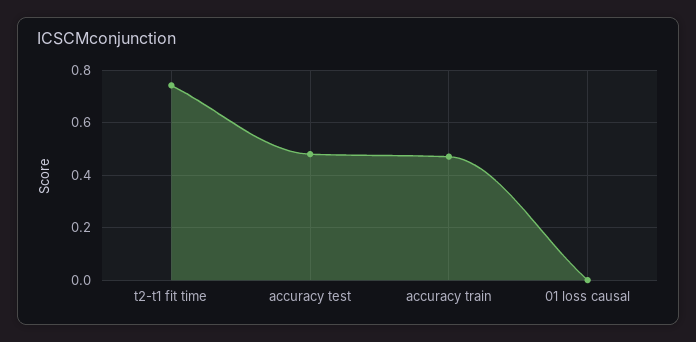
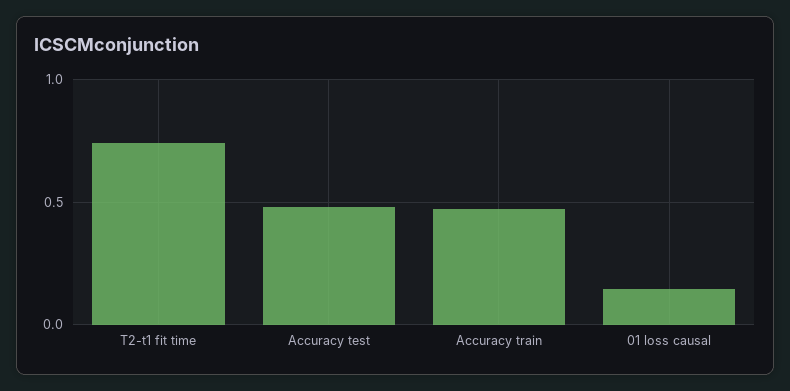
  {
    "t2-t1 fit time": 0.75,
    "accuracy test": 0.475,
    "accuracy train": 0.475,
-   "01 loss causal": 0
+   "01 loss causal": 0.15
  }

